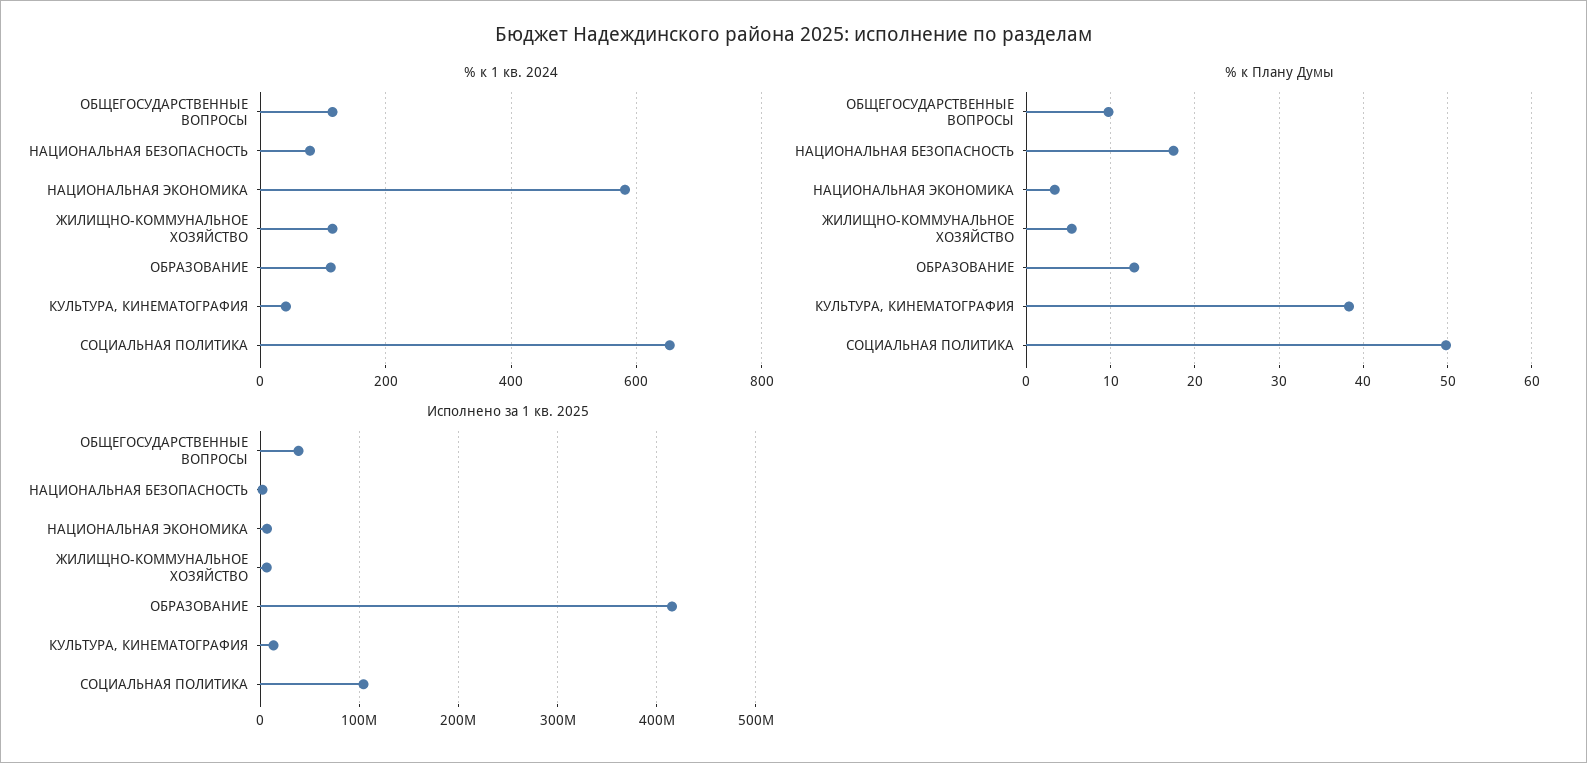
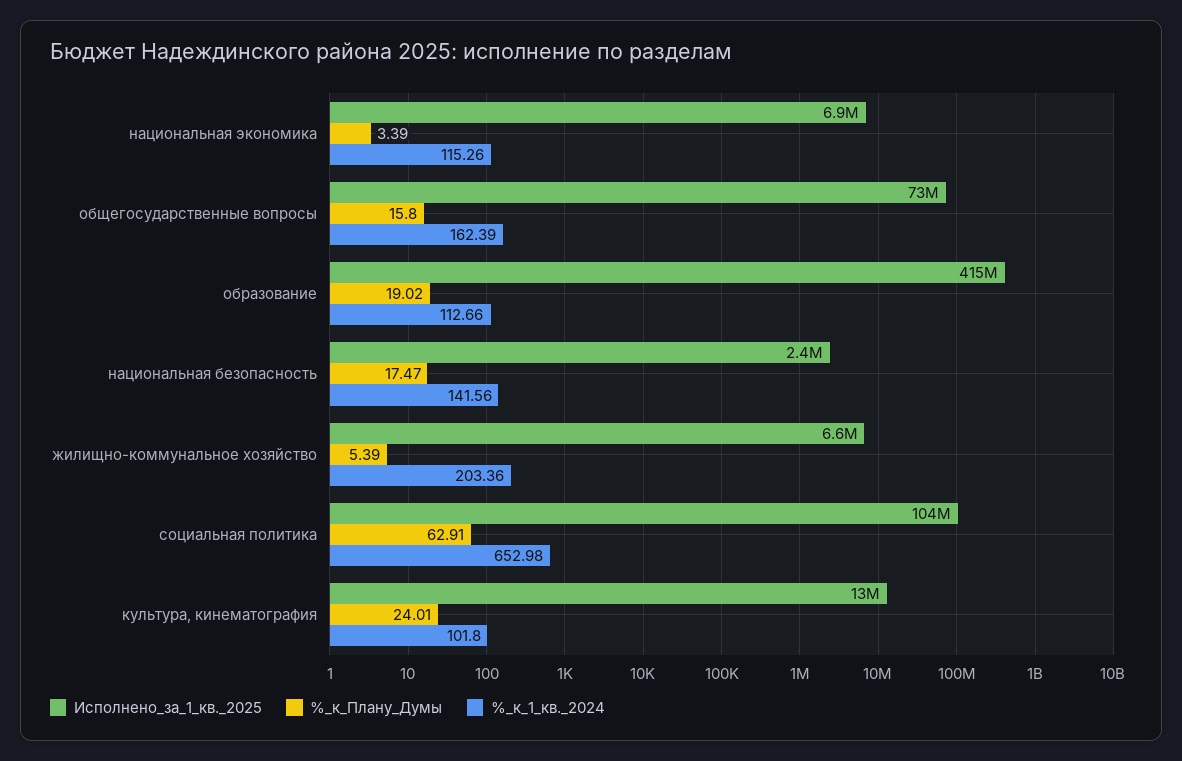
  {
    "% к 1 кв. 2024": {
-     "ОБЩЕГОСУДАРСТВЕННЫЕ ВОПРОСЫ": 120,
+     "ОБЩЕГОСУДАРСТВЕННЫЕ ВОПРОСЫ": 162.39,
-     "НАЦИОНАЛЬНАЯ БЕЗОПАСНОСТЬ": 80,
+     "НАЦИОНАЛЬНАЯ БЕЗОПАСНОСТЬ": 141.56,
-     "НАЦИОНАЛЬНАЯ ЭКОНОМИКА": 580,
+     "НАЦИОНАЛЬНАЯ ЭКОНОМИКА": 115.26,
-     "ЖИЛИЩНО-КОММУНАЛЬНОЕ ХОЗЯЙСТВО": 120,
+     "ЖИЛИЩНО-КОММУНАЛЬНОЕ ХОЗЯЙСТВО": 203.36,
      "ОБРАЗОВАНИЕ": 112.66,
-     "КУЛЬТУРА, КИНЕМАТОГРАФИЯ": 40,
+     "КУЛЬТУРА, КИНЕМАТОГРАФИЯ": 101.8,
      "СОЦИАЛЬНАЯ ПОЛИТИКА": 652.98
    },
    "% к Плану Думы": {
-     "ОБЩЕГОСУДАРСТВЕННЫЕ ВОПРОСЫ": 10,
+     "ОБЩЕГОСУДАРСТВЕННЫЕ ВОПРОСЫ": 15.8,
      "НАЦИОНАЛЬНАЯ БЕЗОПАСНОСТЬ": 17.47,
      "НАЦИОНАЛЬНАЯ ЭКОНОМИКА": 3.39,
      "ЖИЛИЩНО-КОММУНАЛЬНОЕ ХОЗЯЙСТВО": 5.39,
-     "ОБРАЗОВАНИЕ": 13,
+     "ОБРАЗОВАНИЕ": 19.02,
-     "КУЛЬТУРА, КИНЕМАТОГРАФИЯ": 38,
+     "КУЛЬТУРА, КИНЕМАТОГРАФИЯ": 24.01,
-     "СОЦИАЛЬНАЯ ПОЛИТИКА": 50
+     "СОЦИАЛЬНАЯ ПОЛИТИКА": 62.91
    },
    "Исполнено за 1 кв. 2025": {
-     "ОБЩЕГОСУДАРСТВЕННЫЕ ВОПРОСЫ": 40000000,
+     "ОБЩЕГОСУДАРСТВЕННЫЕ ВОПРОСЫ": 73000000,
      "НАЦИОНАЛЬНАЯ БЕЗОПАСНОСТЬ": 2400000,
      "НАЦИОНАЛЬНАЯ ЭКОНОМИКА": 6900000,
      "ЖИЛИЩНО-КОММУНАЛЬНОЕ ХОЗЯЙСТВО": 6600000,
      "ОБРАЗОВАНИЕ": 415000000,
      "КУЛЬТУРА, КИНЕМАТОГРАФИЯ": 13000000,
      "СОЦИАЛЬНАЯ ПОЛИТИКА": 104000000
    }
  }

